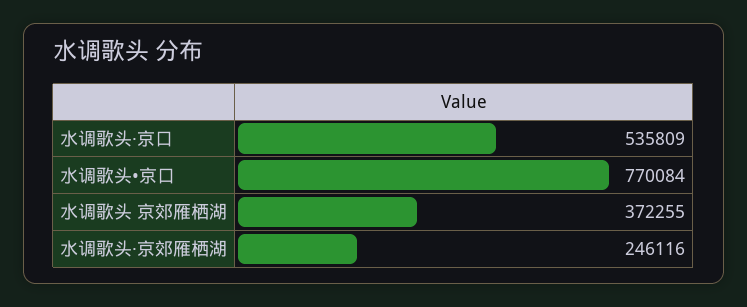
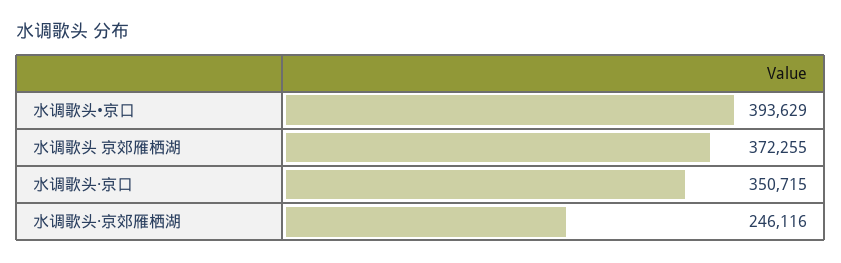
  {
-   "水调歌头·京口": 535809,
+   "水调歌头·京口": 350715,
-   "水调歌头•京口": 770084,
+   "水调歌头•京口": 393629,
    "水调歌头 京郊雁栖湖": 372255,
    "水调歌头·京郊雁栖湖": 246116
  }

